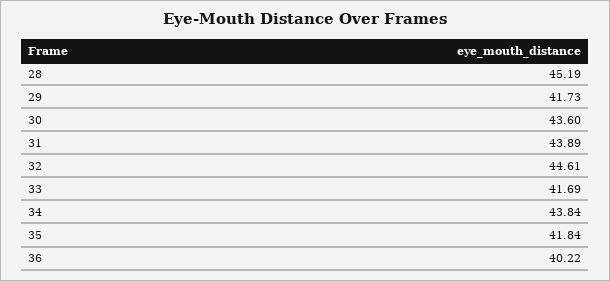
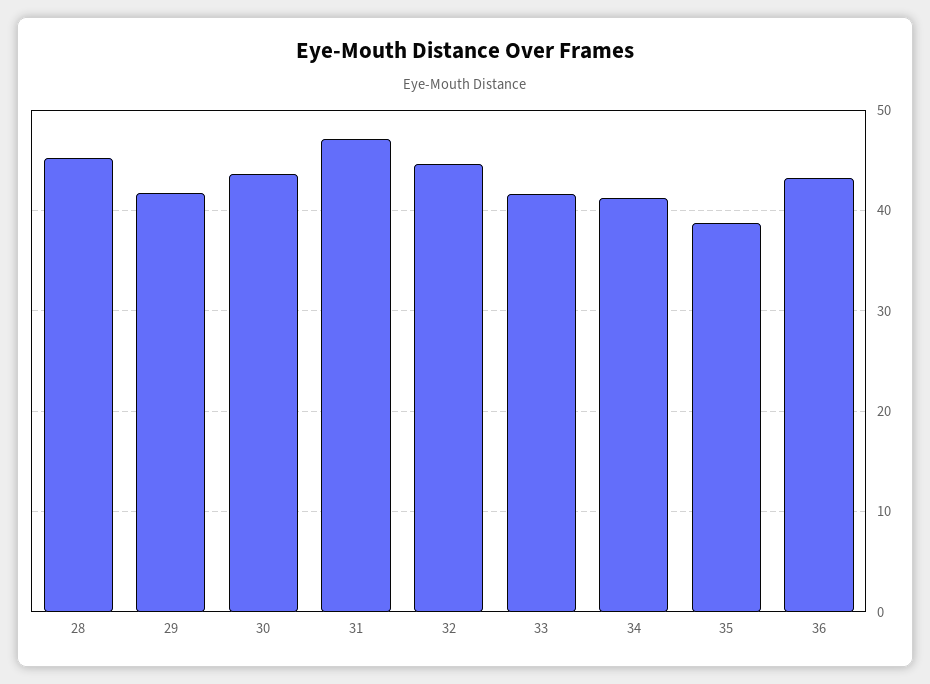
  {
    "28": 45.19,
    "29": 41.73,
    "30": 43.6,
-   "31": 43.89,
+   "31": 47,
    "32": 44.61,
    "33": 41.69,
-   "34": 43.84,
+   "34": 41,
-   "35": 41.84,
+   "35": 39,
-   "36": 40.22
+   "36": 43
  }

